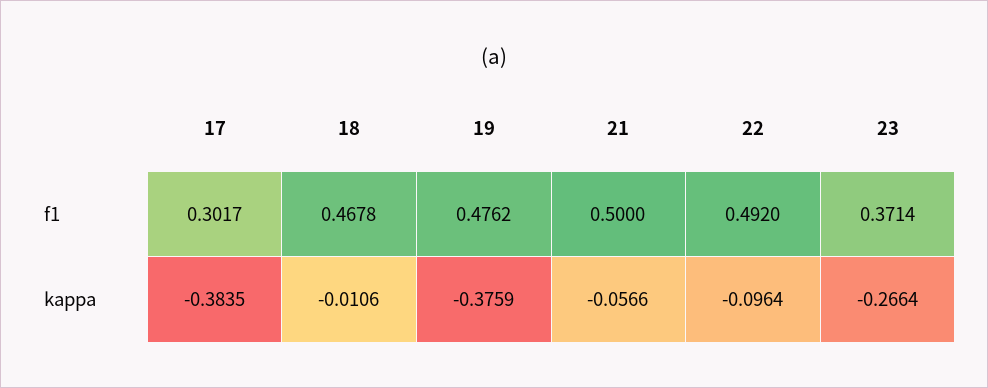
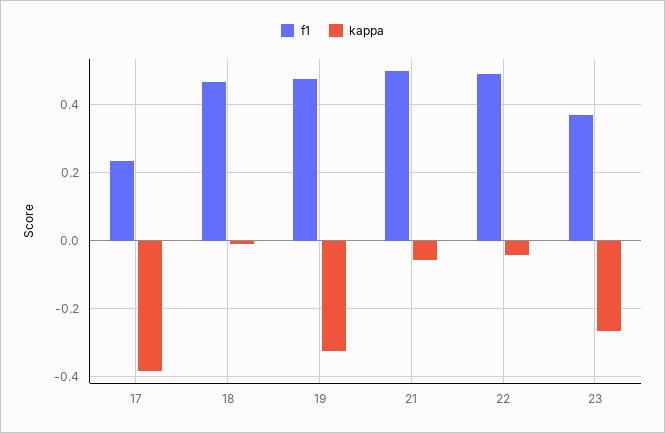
  {
    "f1": {
-     "17": 0.3017,
+     "17": 0.24,
      "18": 0.4678,
      "19": 0.4762,
      "21": 0.5,
      "22": 0.492,
      "23": 0.3714
    },
    "kappa": {
      "17": -0.3835,
      "18": -0.0106,
-     "19": -0.3759,
+     "19": -0.32,
      "21": -0.0566,
-     "22": -0.0964,
+     "22": -0.04,
      "23": -0.2664
    }
  }

